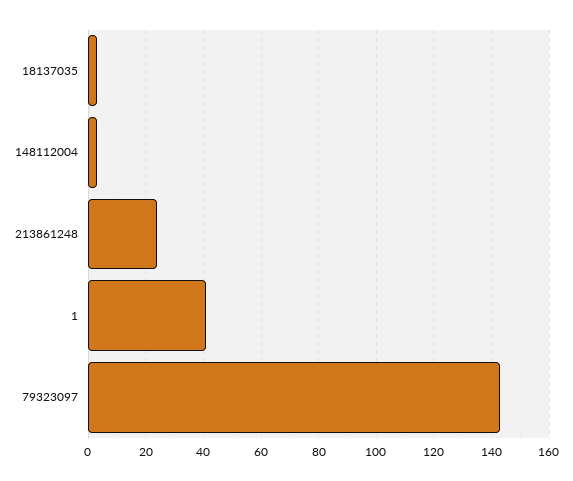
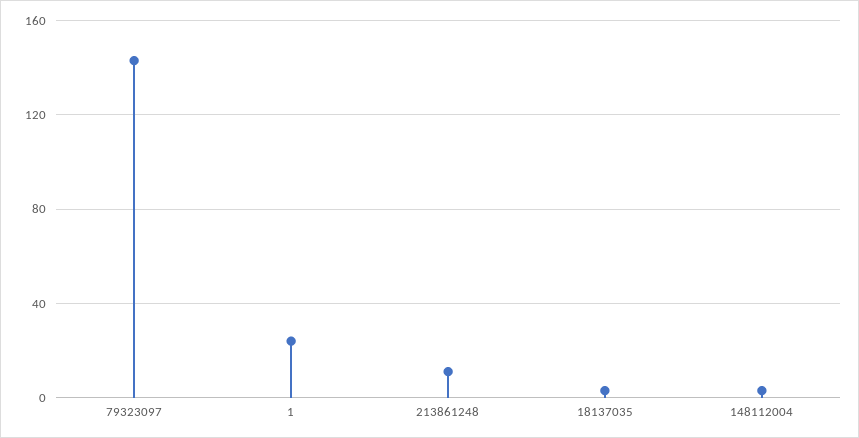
  {
    "18137035": 5,
    "148112004": 5,
-   "213861248": 25,
+   "213861248": 10,
-   "1": 40,
+   "1": 25,
    "79323097": 145
  }

